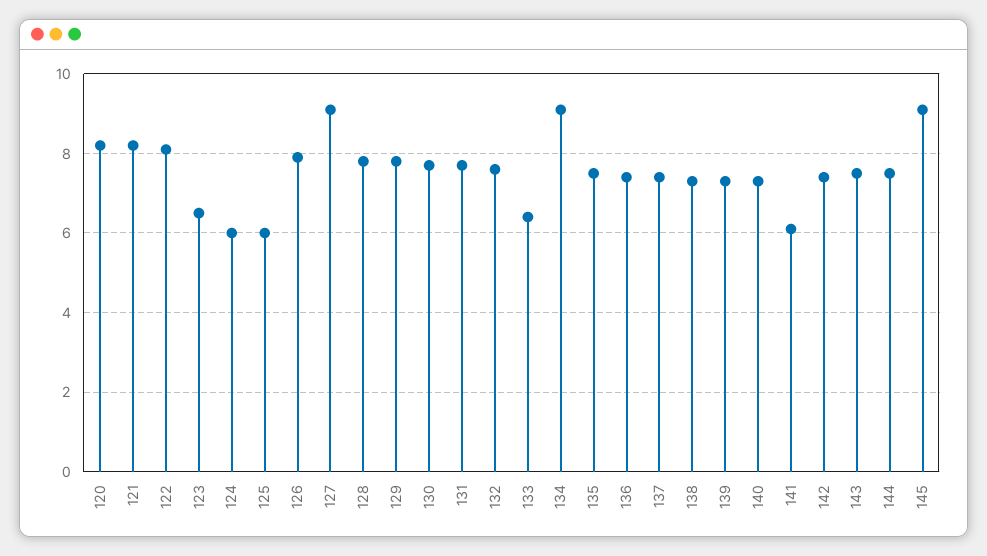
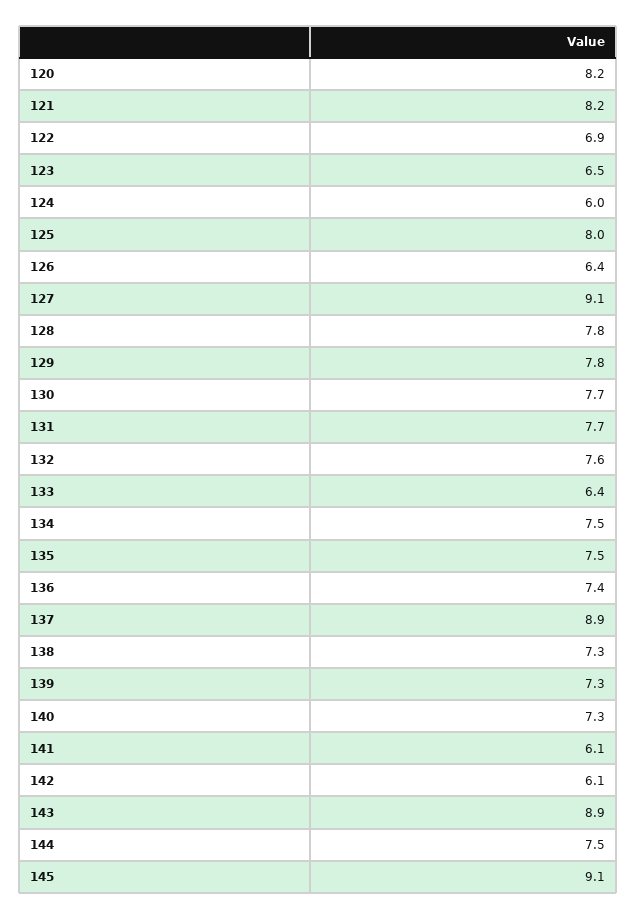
  {
    "120": 8.2,
    "121": 8.2,
-   "122": 8,
+   "122": 6.9,
    "123": 6.5,
    "124": 6,
-   "125": 6,
+   "125": 8,
-   "126": 8,
+   "126": 6.4,
    "127": 9.1,
    "128": 7.8,
    "129": 7.8,
    "130": 7.7,
    "131": 7.7,
    "132": 7.6,
    "133": 6.4,
-   "134": 9,
+   "134": 7.5,
    "135": 7.5,
    "136": 7.4,
-   "137": 7.5,
+   "137": 8.9,
    "138": 7.3,
    "139": 7.3,
    "140": 7.3,
    "141": 6.1,
-   "142": 7.5,
+   "142": 6.1,
-   "143": 7.5,
+   "143": 8.9,
    "144": 7.5,
    "145": 9.1
  }

